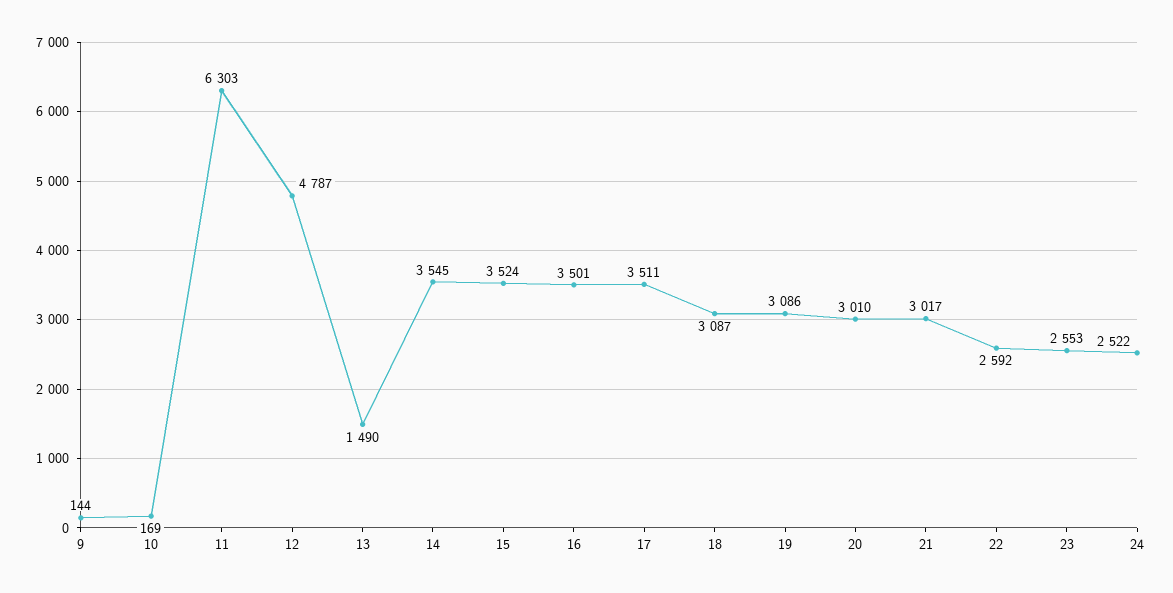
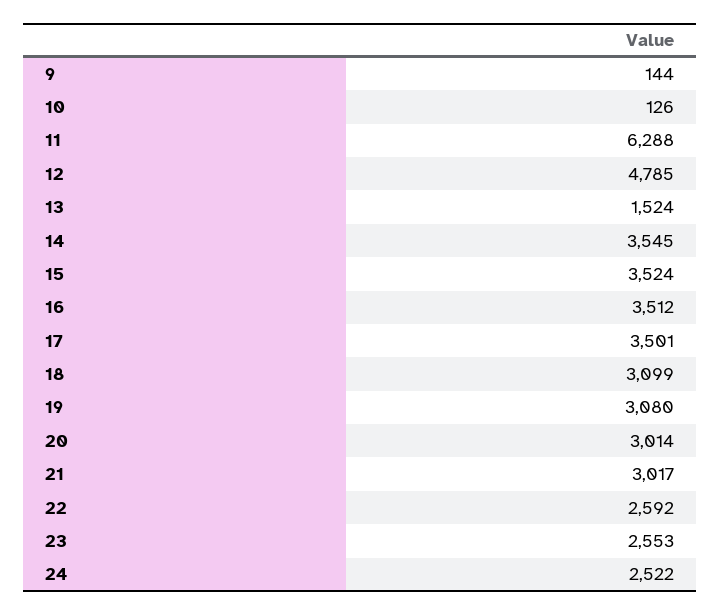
  {
    "9": 144,
-   "10": 169,
+   "10": 126,
-   "11": 6303,
+   "11": 6288,
-   "12": 4787,
+   "12": 4785,
-   "13": 1490,
+   "13": 1524,
    "14": 3545,
    "15": 3524,
-   "16": 3501,
+   "16": 3512,
-   "17": 3511,
+   "17": 3501,
-   "18": 3087,
+   "18": 3099,
-   "19": 3086,
+   "19": 3080,
-   "20": 3010,
+   "20": 3014,
    "21": 3017,
    "22": 2592,
    "23": 2553,
    "24": 2522
  }

